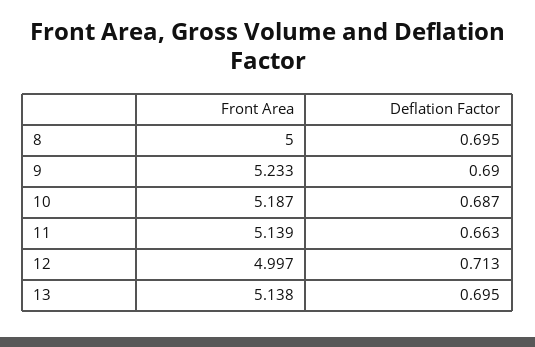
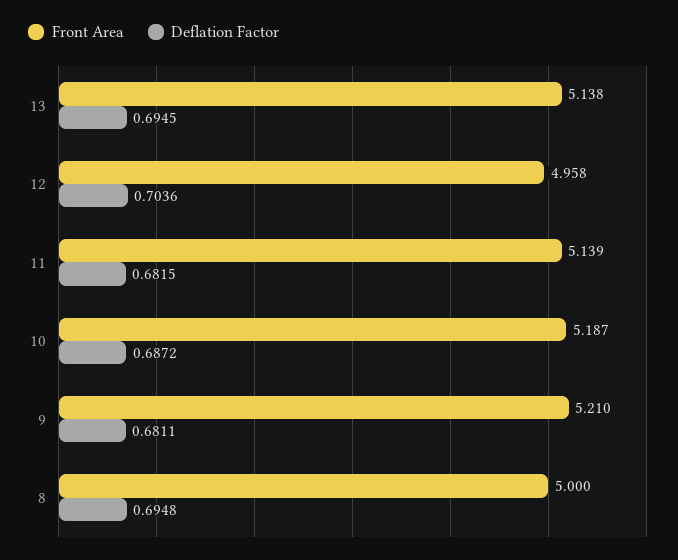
  {
    "Front Area": {
      "8": 5,
-     "9": 5.233,
+     "9": 5.21,
      "10": 5.187,
      "11": 5.139,
-     "12": 4.997,
+     "12": 4.958,
      "13": 5.138
    },
    "Deflation Factor": {
      "8": 0.6948,
-     "9": 0.69,
+     "9": 0.6811,
      "10": 0.6872,
-     "11": 0.663,
+     "11": 0.6815,
-     "12": 0.713,
+     "12": 0.7036,
      "13": 0.6945
    }
  }

